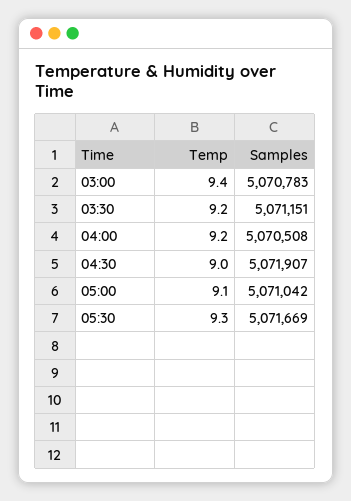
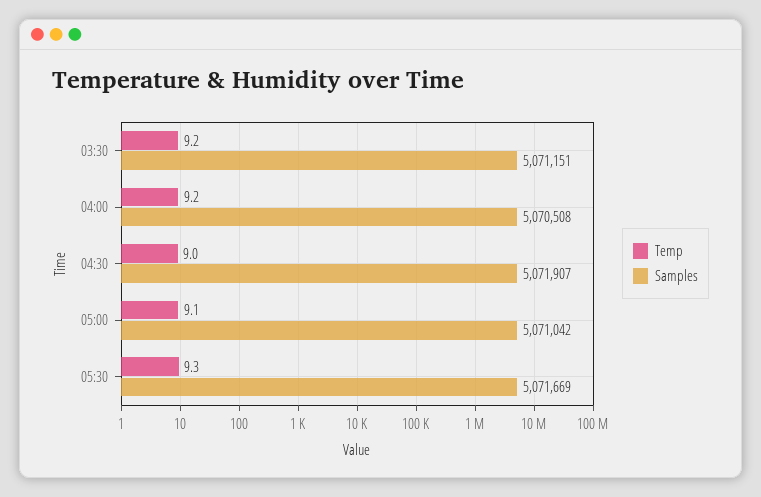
  {
    "Temp": {
-     "03:00": 9.4,
      "03:30": 9.2,
      "04:00": 9.2,
      "04:30": 9,
      "05:00": 9.1,
      "05:30": 9.3
    },
    "Samples": {
-     "03:00": 5070783,
      "03:30": 5071151,
      "04:00": 5070508,
      "04:30": 5071907,
      "05:00": 5071042,
      "05:30": 5071669
    }
  }

